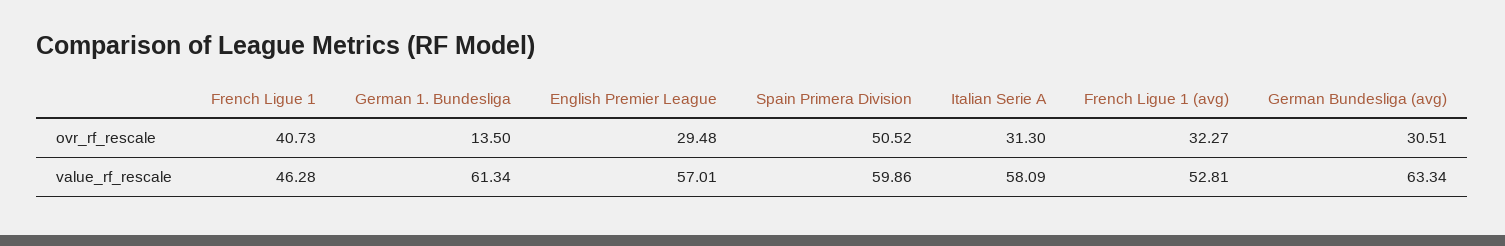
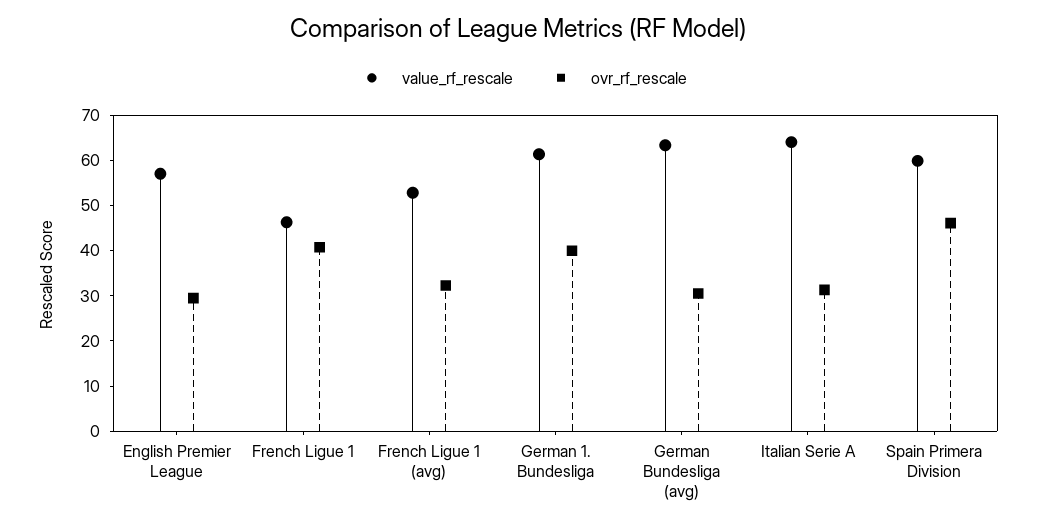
  {
    "ovr_rf_rescale": {
      "French Ligue 1": 40.73,
-     "German 1. Bundesliga": 13.5,
+     "German 1. Bundesliga": 40,
      "English Premier League": 29.48,
-     "Spain Primera Division": 50.52,
+     "Spain Primera Division": 46,
      "Italian Serie A": 31.3,
      "French Ligue 1 (avg)": 32.27,
      "German Bundesliga (avg)": 30.51
    },
    "value_rf_rescale": {
      "French Ligue 1": 46.28,
      "German 1. Bundesliga": 61.34,
      "English Premier League": 57.01,
      "Spain Primera Division": 59.86,
-     "Italian Serie A": 58.09,
+     "Italian Serie A": 64,
      "French Ligue 1 (avg)": 52.81,
      "German Bundesliga (avg)": 63.34
    }
  }

